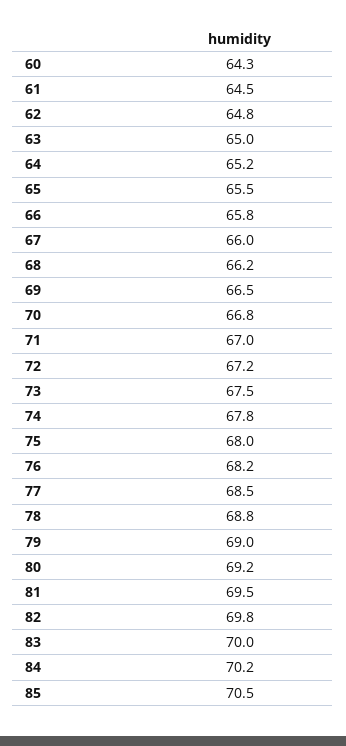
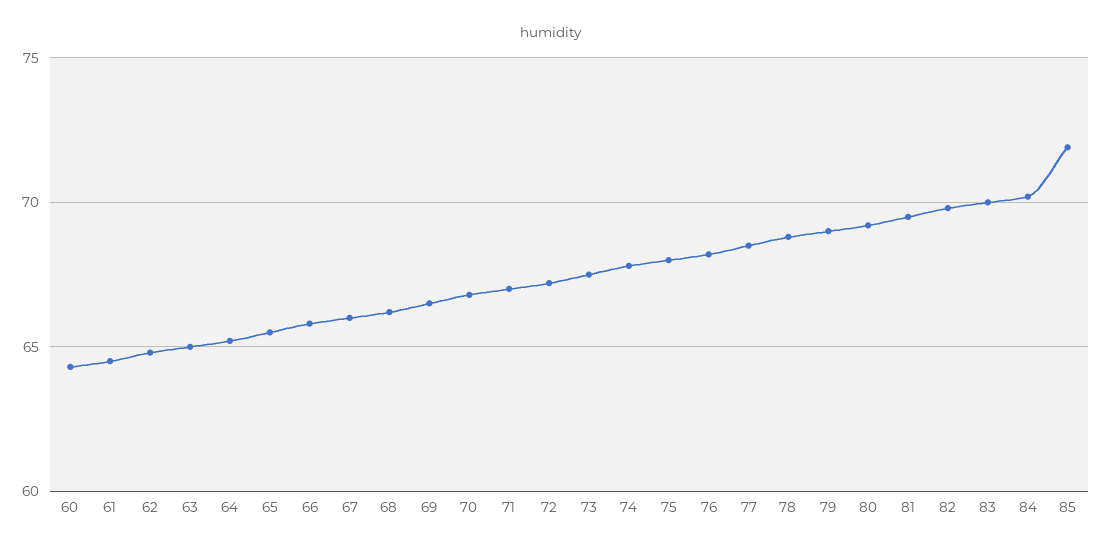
  {
    "60": 64.3,
    "61": 64.5,
    "62": 64.8,
    "63": 65,
    "64": 65.2,
    "65": 65.5,
    "66": 65.8,
    "67": 66,
    "68": 66.2,
    "69": 66.5,
    "70": 66.8,
    "71": 67,
    "72": 67.2,
    "73": 67.5,
    "74": 67.8,
    "75": 68,
    "76": 68.2,
    "77": 68.5,
    "78": 68.8,
    "79": 69,
    "80": 69.2,
    "81": 69.5,
    "82": 69.8,
    "83": 70,
    "84": 70.2,
-   "85": 70.5
+   "85": 72
  }

